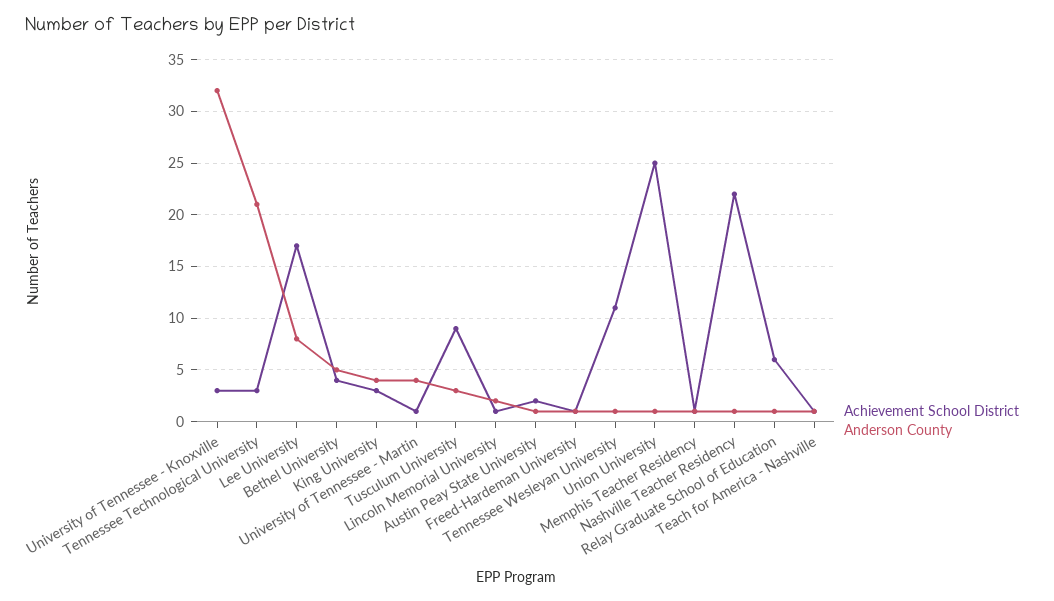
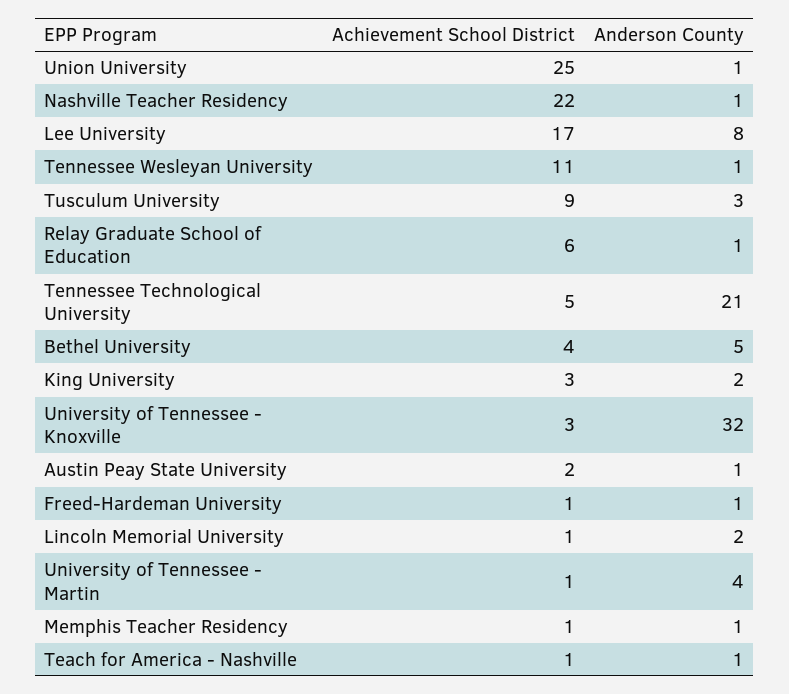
  {
    "Achievement School District": {
      "University of Tennessee - Knoxville": 3,
-     "Tennessee Technological University": 3,
+     "Tennessee Technological University": 5,
      "Lee University": 17,
      "Bethel University": 4,
      "King University": 3,
      "University of Tennessee - Martin": 1,
      "Tusculum University": 9,
      "Lincoln Memorial University": 1,
      "Austin Peay State University": 2,
      "Freed-Hardeman University": 1,
      "Tennessee Wesleyan University": 11,
      "Union University": 25,
      "Memphis Teacher Residency": 1,
      "Nashville Teacher Residency": 22,
      "Relay Graduate School of Education": 6,
      "Teach for America - Nashville": 1
    },
    "Anderson County": {
      "University of Tennessee - Knoxville": 32,
      "Tennessee Technological University": 21,
      "Lee University": 8,
      "Bethel University": 5,
-     "King University": 4,
+     "King University": 2,
      "University of Tennessee - Martin": 4,
      "Tusculum University": 3,
      "Lincoln Memorial University": 2,
      "Austin Peay State University": 1,
      "Freed-Hardeman University": 1,
      "Tennessee Wesleyan University": 1,
      "Union University": 1,
      "Memphis Teacher Residency": 1,
      "Nashville Teacher Residency": 1,
      "Relay Graduate School of Education": 1,
      "Teach for America - Nashville": 1
    }
  }

